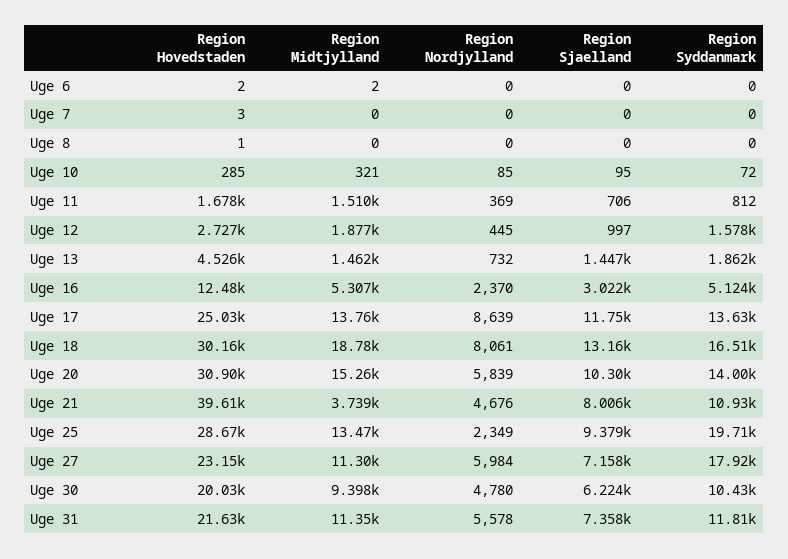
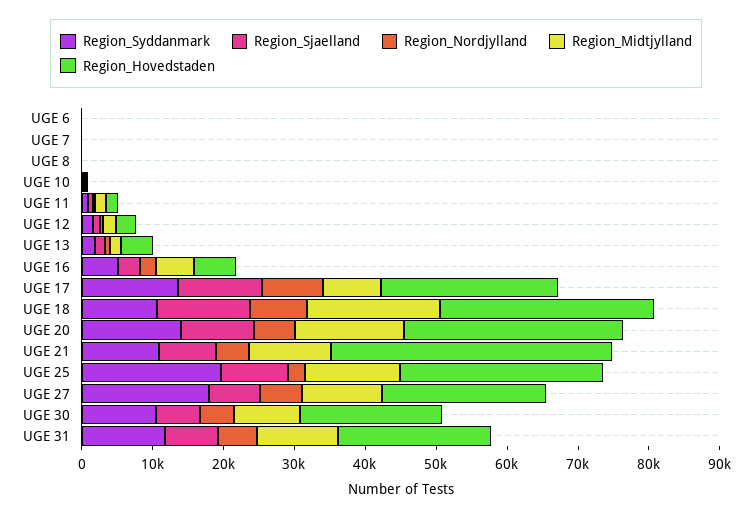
  {
    "Region Hovedstaden": {
      "Uge 6": 2,
      "Uge 7": 3,
      "Uge 8": 1,
      "Uge 10": 285,
      "Uge 11": 1678,
      "Uge 12": 2727,
      "Uge 13": 4526,
-     "Uge 16": 12480,
+     "Uge 16": 6000,
      "Uge 17": 25030,
      "Uge 18": 30160,
      "Uge 20": 30900,
      "Uge 21": 39610,
      "Uge 25": 28670,
      "Uge 27": 23150,
      "Uge 30": 20030,
      "Uge 31": 21630
    },
    "Region Midtjylland": {
      "Uge 6": 2,
      "Uge 7": 0,
      "Uge 8": 0,
      "Uge 10": 321,
      "Uge 11": 1510,
      "Uge 12": 1877,
      "Uge 13": 1462,
      "Uge 16": 5307,
-     "Uge 17": 13760,
+     "Uge 17": 8000,
      "Uge 18": 18780,
      "Uge 20": 15260,
-     "Uge 21": 3739,
+     "Uge 21": 12000,
      "Uge 25": 13470,
      "Uge 27": 11300,
      "Uge 30": 9398,
      "Uge 31": 11350
    },
    "Region Nordjylland": {
      "Uge 6": 0,
      "Uge 7": 0,
      "Uge 8": 0,
      "Uge 10": 85,
      "Uge 11": 369,
      "Uge 12": 445,
      "Uge 13": 732,
      "Uge 16": 2370,
      "Uge 17": 8639,
      "Uge 18": 8061,
      "Uge 20": 5839,
      "Uge 21": 4676,
      "Uge 25": 2349,
      "Uge 27": 5984,
      "Uge 30": 4780,
      "Uge 31": 5578
    },
    "Region Sjaelland": {
      "Uge 6": 0,
      "Uge 7": 0,
      "Uge 8": 0,
      "Uge 10": 95,
      "Uge 11": 706,
      "Uge 12": 997,
      "Uge 13": 1447,
      "Uge 16": 3022,
      "Uge 17": 11750,
      "Uge 18": 13160,
      "Uge 20": 10300,
      "Uge 21": 8006,
      "Uge 25": 9379,
      "Uge 27": 7158,
      "Uge 30": 6224,
      "Uge 31": 7358
    },
    "Region Syddanmark": {
      "Uge 6": 0,
      "Uge 7": 0,
      "Uge 8": 0,
      "Uge 10": 72,
      "Uge 11": 812,
      "Uge 12": 1578,
      "Uge 13": 1862,
      "Uge 16": 5124,
      "Uge 17": 13630,
-     "Uge 18": 16510,
+     "Uge 18": 10000,
      "Uge 20": 14000,
      "Uge 21": 10930,
      "Uge 25": 19710,
      "Uge 27": 17920,
      "Uge 30": 10430,
      "Uge 31": 11810
    }
  }

